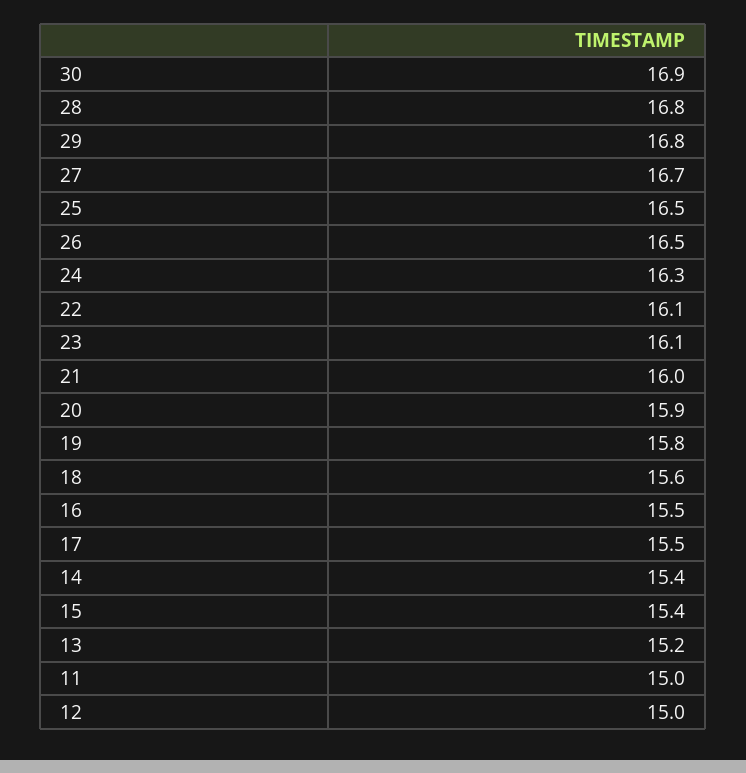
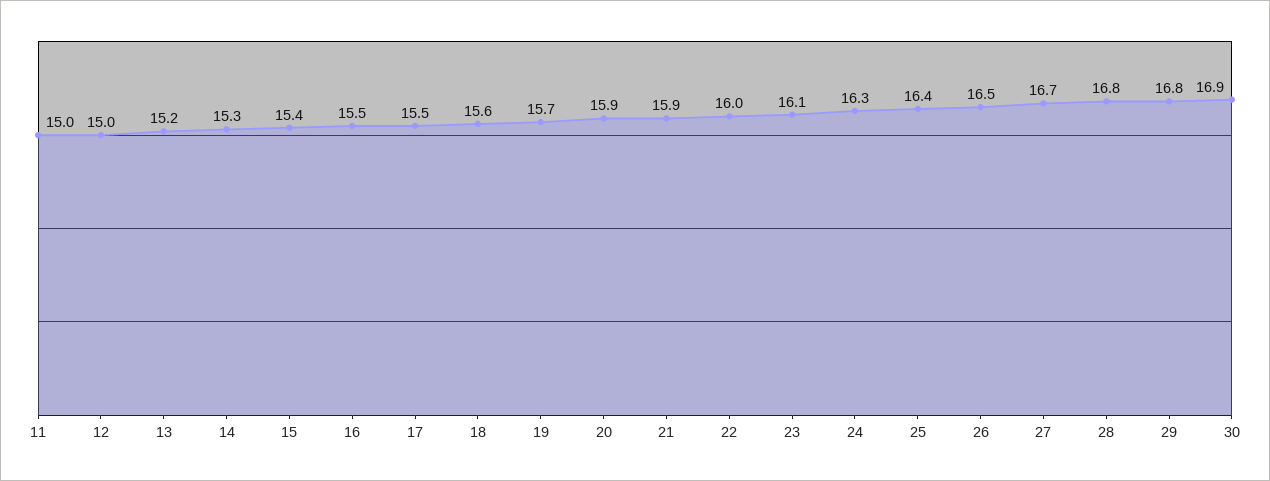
  {
    "30": 16.9,
    "28": 16.8,
    "29": 16.8,
    "27": 16.7,
-   "25": 16.5,
+   "25": 16.4,
    "26": 16.5,
    "24": 16.3,
-   "22": 16.1,
+   "22": 16,
    "23": 16.1,
-   "21": 16,
+   "21": 15.9,
    "20": 15.9,
-   "19": 15.8,
+   "19": 15.7,
    "18": 15.6,
    "16": 15.5,
    "17": 15.5,
-   "14": 15.4,
+   "14": 15.3,
    "15": 15.4,
    "13": 15.2,
    "11": 15,
    "12": 15
  }

